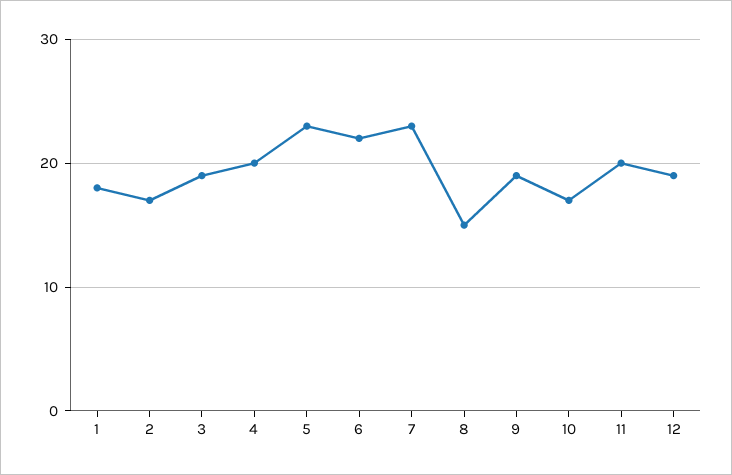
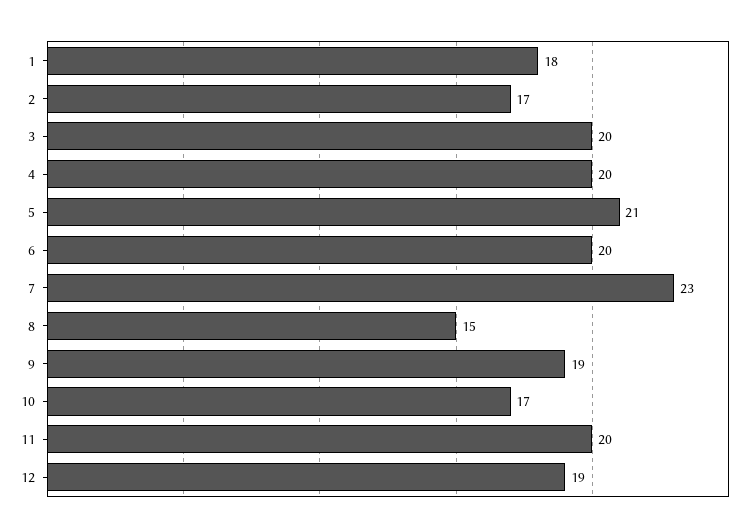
  {
    "1": 18,
    "2": 17,
-   "3": 19,
+   "3": 20,
    "4": 20,
-   "5": 23,
+   "5": 21,
-   "6": 22,
+   "6": 20,
    "7": 23,
    "8": 15,
    "9": 19,
    "10": 17,
    "11": 20,
    "12": 19
  }

